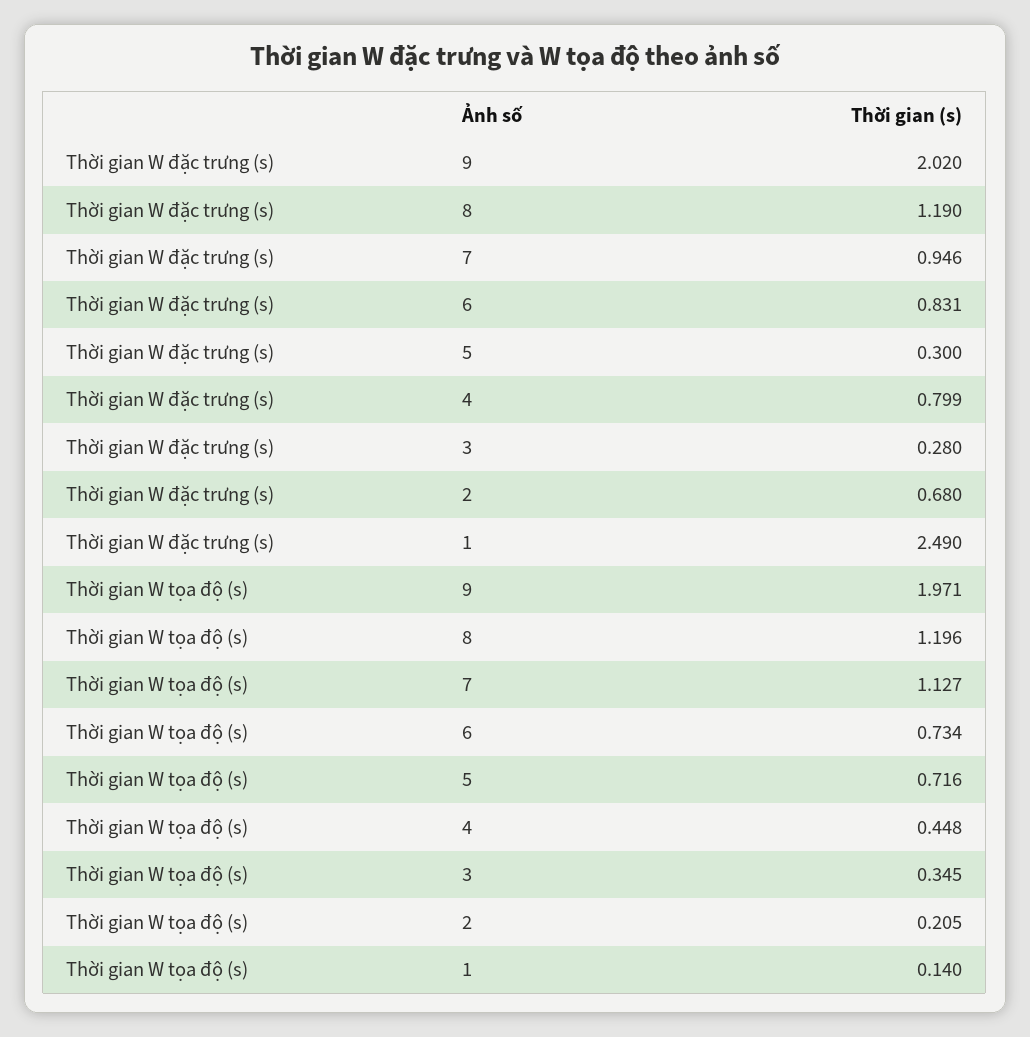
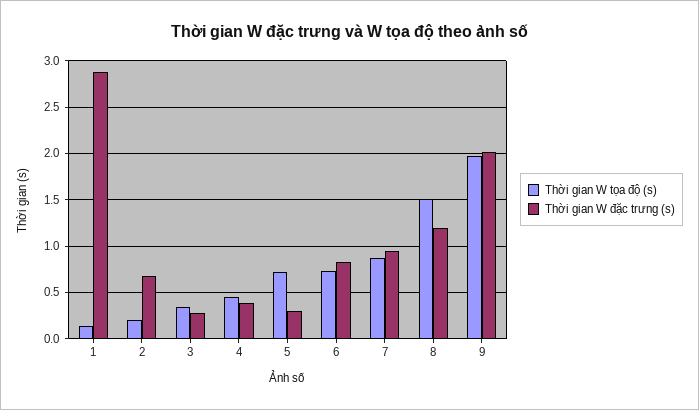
  {
    "Thời gian W đặc trưng (s)": {
      "9": 2.02,
      "8": 1.19,
      "7": 0.946,
      "6": 0.831,
      "5": 0.3,
-     "4": 0.799,
+     "4": 0.4,
      "3": 0.28,
      "2": 0.68,
-     "1": 2.49
+     "1": 2.9
    },
    "Thời gian W tọa độ (s)": {
      "9": 1.971,
-     "8": 1.196,
+     "8": 1.5,
-     "7": 1.127,
+     "7": 0.9,
      "6": 0.734,
      "5": 0.716,
      "4": 0.448,
      "3": 0.345,
      "2": 0.205,
      "1": 0.14
    }
  }

